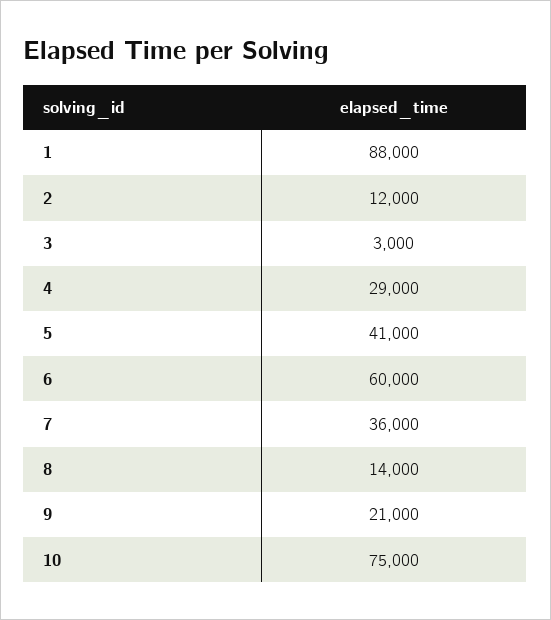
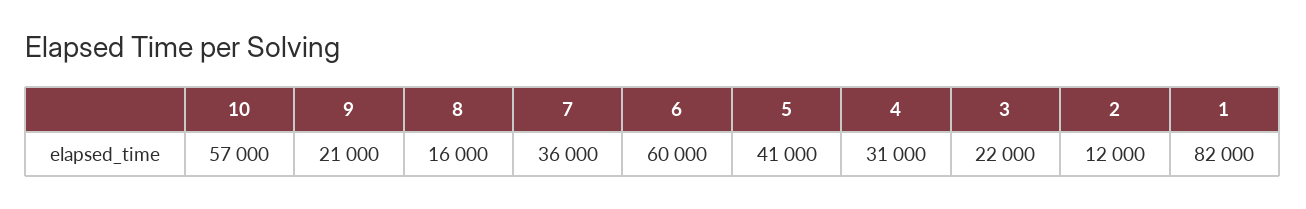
  {
-   "1": 88000,
+   "1": 82000,
    "2": 12000,
-   "3": 3000,
+   "3": 22000,
-   "4": 29000,
+   "4": 31000,
    "5": 41000,
    "6": 60000,
    "7": 36000,
-   "8": 14000,
+   "8": 16000,
    "9": 21000,
-   "10": 75000
+   "10": 57000
  }

